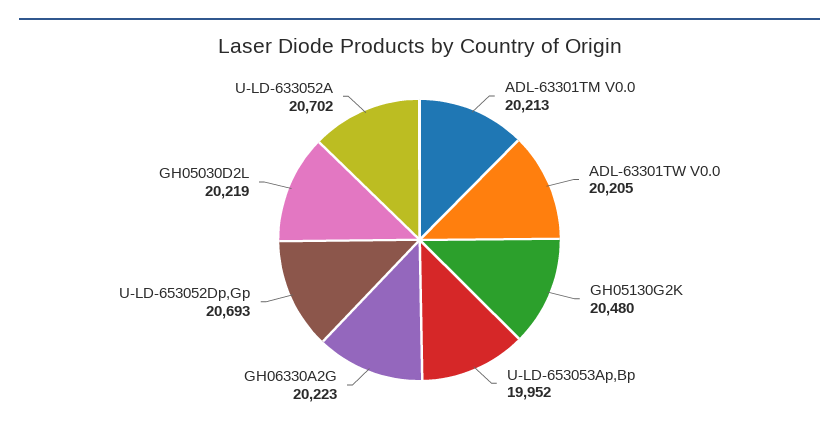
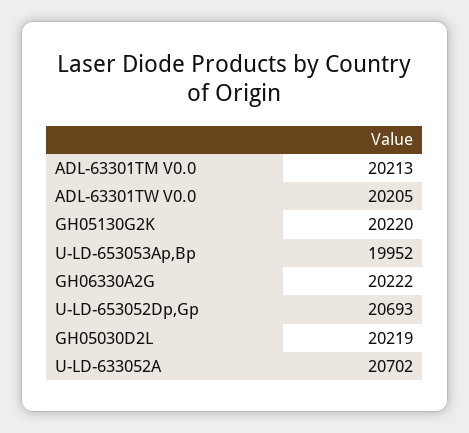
  {
    "ADL-63301TM V0.0": 20213,
    "ADL-63301TW V0.0": 20205,
-   "GH05130G2K": 20480,
+   "GH05130G2K": 20220,
    "U-LD-653053Ap,Bp": 19952,
-   "GH06330A2G": 20223,
+   "GH06330A2G": 20222,
    "U-LD-653052Dp,Gp": 20693,
    "GH05030D2L": 20219,
    "U-LD-633052A": 20702
  }

